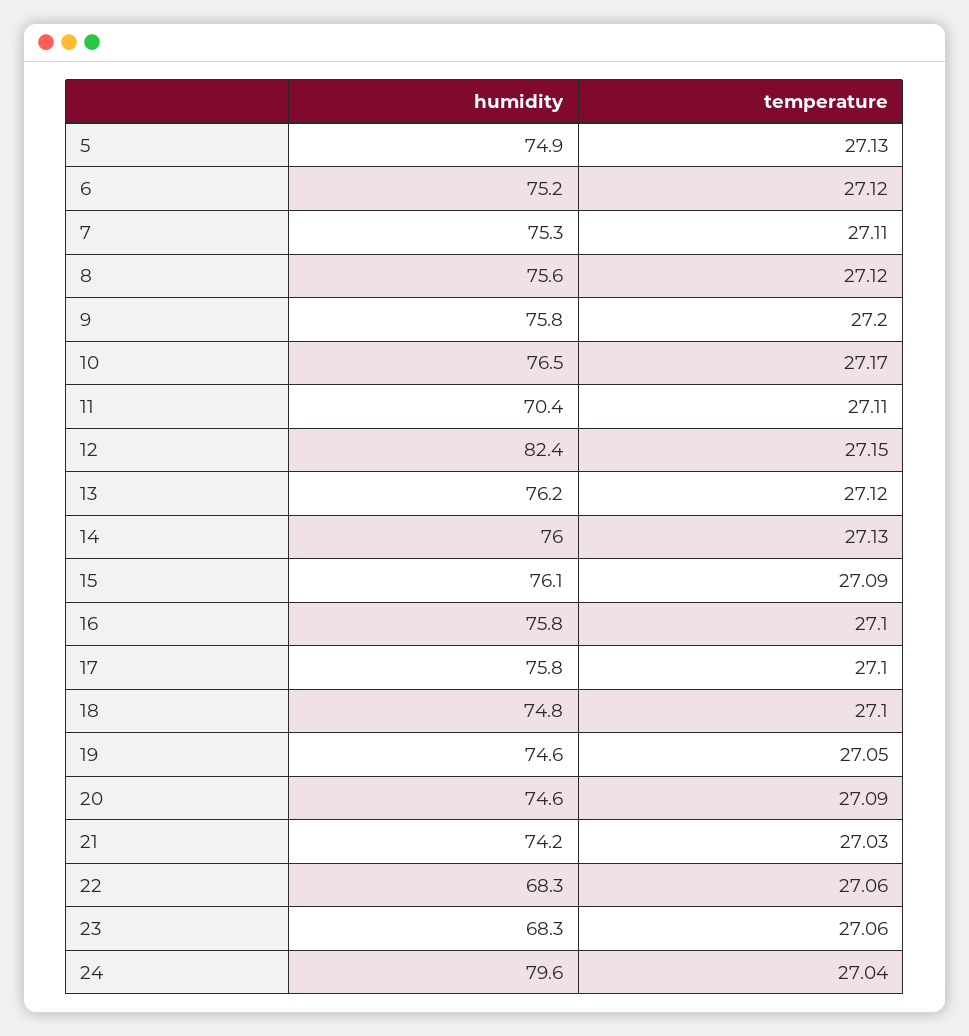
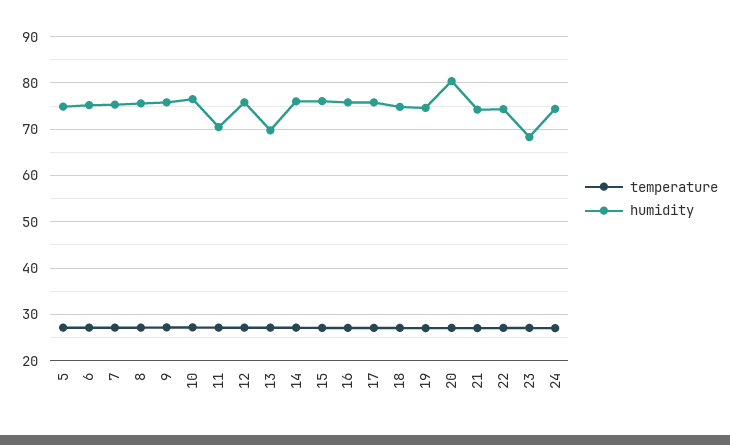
  {
    "humidity": {
      "5": 74.9,
      "6": 75.2,
      "7": 75.3,
      "8": 75.6,
      "9": 75.8,
      "10": 76.5,
      "11": 70.4,
-     "12": 82.4,
+     "12": 76,
-     "13": 76.2,
+     "13": 70,
      "14": 76,
      "15": 76.1,
      "16": 75.8,
      "17": 75.8,
      "18": 74.8,
      "19": 74.6,
-     "20": 74.6,
+     "20": 80,
      "21": 74.2,
-     "22": 68.3,
+     "22": 74,
      "23": 68.3,
-     "24": 79.6
+     "24": 74
    },
    "temperature": {
      "5": 27.13,
      "6": 27.12,
      "7": 27.11,
      "8": 27.12,
      "9": 27.2,
      "10": 27.17,
      "11": 27.11,
      "12": 27.15,
      "13": 27.12,
      "14": 27.13,
      "15": 27.09,
      "16": 27.1,
      "17": 27.1,
      "18": 27.1,
      "19": 27.05,
      "20": 27.09,
      "21": 27.03,
      "22": 27.06,
      "23": 27.06,
      "24": 27.04
    }
  }

